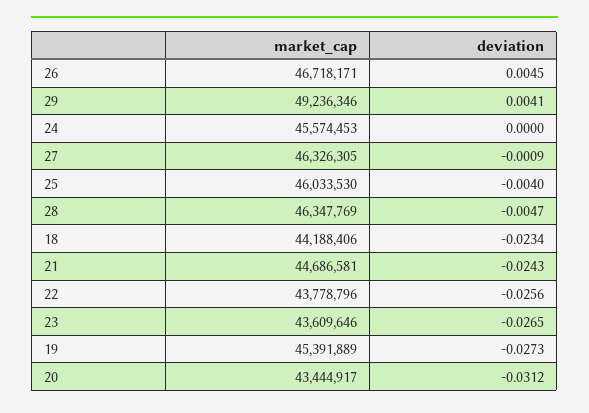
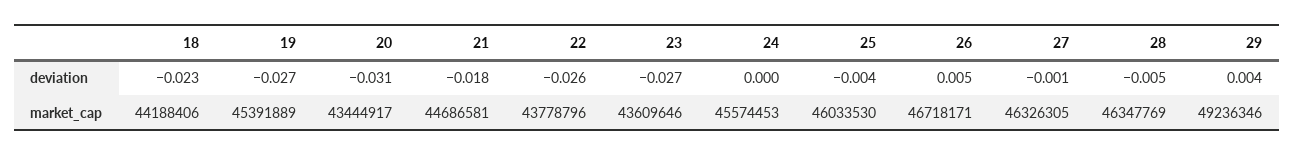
  {
    "market_cap": {
      "26": 46718171,
      "29": 49236346,
      "24": 45574453,
      "27": 46326305,
      "25": 46033530,
      "28": 46347769,
      "18": 44188406,
      "21": 44686581,
      "22": 43778796,
      "23": 43609646,
      "19": 45391889,
      "20": 43444917
    },
    "deviation": {
      "26": 0.0045,
      "29": 0.0041,
      "24": 0,
      "27": -0.0009,
      "25": -0.004,
      "28": -0.0047,
      "18": -0.0234,
-     "21": -0.0243,
+     "21": -0.018,
      "22": -0.0256,
      "23": -0.0265,
      "19": -0.0273,
      "20": -0.0312
    }
  }

